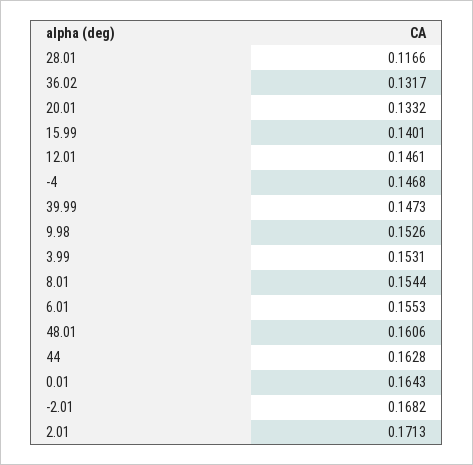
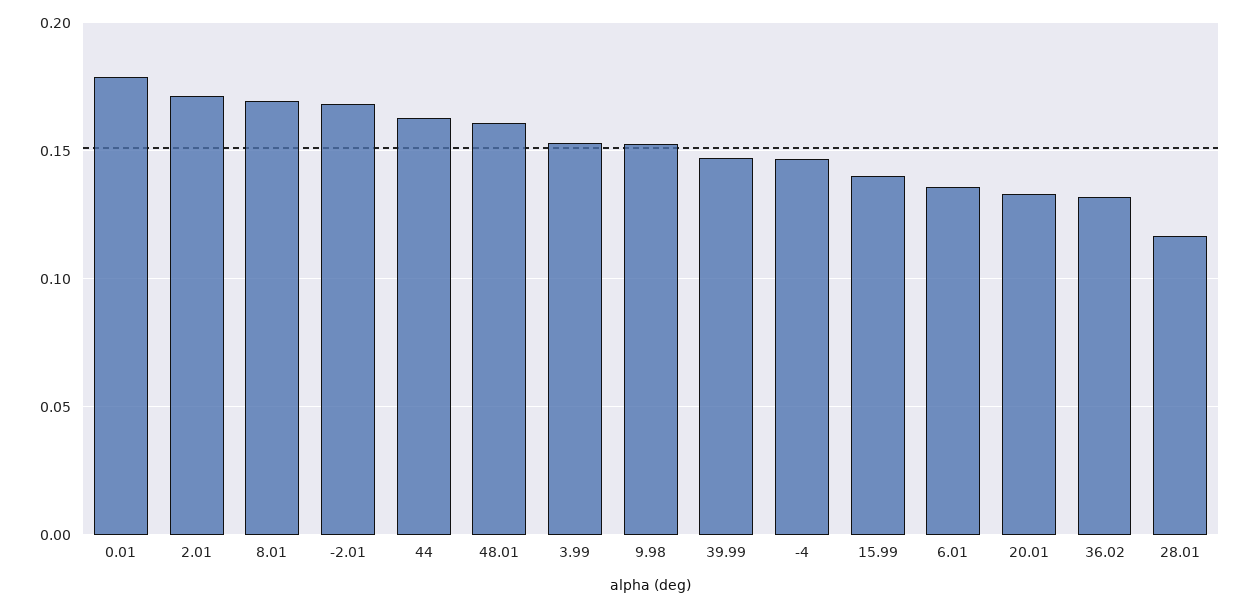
  {
    "28.01": 0.1166,
    "36.02": 0.1317,
    "20.01": 0.1332,
    "15.99": 0.1401,
-   "12.01": 0.1461,
    "-4": 0.1468,
    "39.99": 0.1473,
    "9.98": 0.1526,
    "3.99": 0.1531,
-   "8.01": 0.1544,
+   "8.01": 0.17,
-   "6.01": 0.1553,
+   "6.01": 0.135,
    "48.01": 0.1606,
    "44": 0.1628,
-   "0.01": 0.1643,
+   "0.01": 0.18,
    "-2.01": 0.1682,
    "2.01": 0.1713
  }

